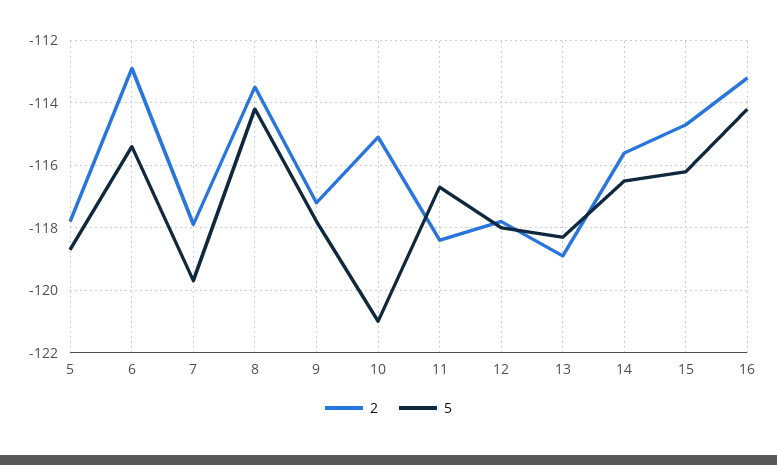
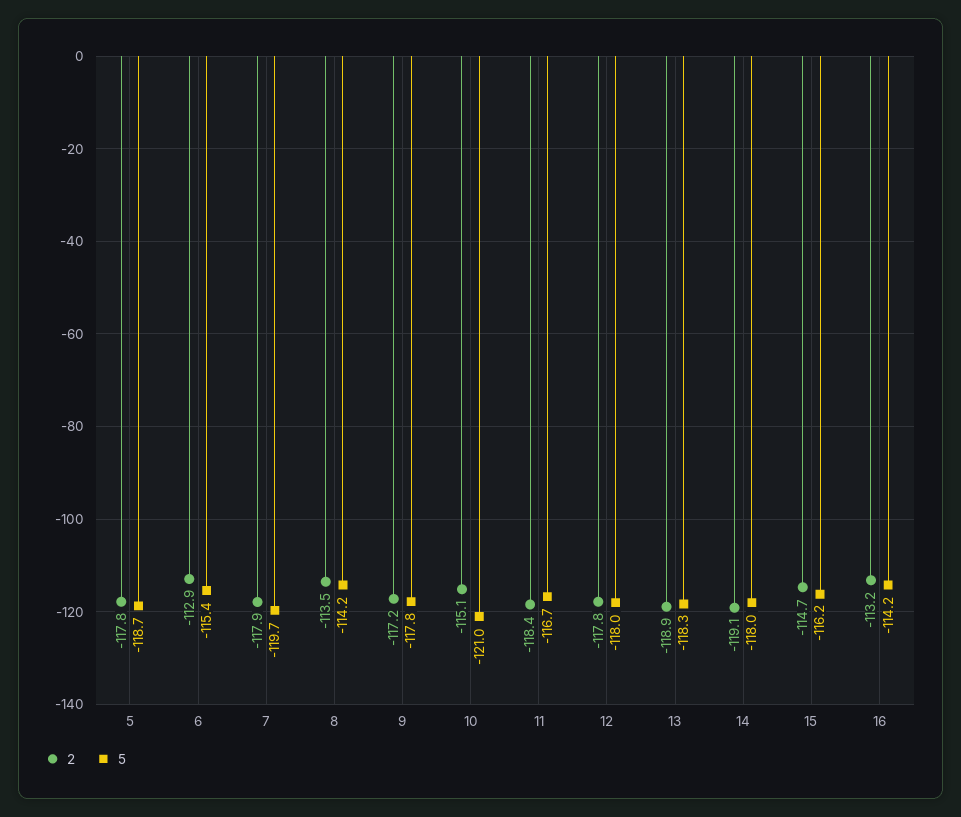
  {
    "2": {
      "5": -117.8,
      "6": -112.9,
      "7": -117.9,
      "8": -113.5,
      "9": -117.2,
      "10": -115.1,
      "11": -118.4,
      "12": -117.8,
      "13": -118.9,
-     "14": -115.5,
+     "14": -119.1,
      "15": -114.7,
      "16": -113.2
    },
    "5": {
      "5": -118.7,
      "6": -115.4,
      "7": -119.7,
      "8": -114.2,
      "9": -117.8,
      "10": -121,
      "11": -116.7,
      "12": -118,
      "13": -118.3,
-     "14": -116.5,
+     "14": -118,
      "15": -116.2,
      "16": -114.2
    }
  }

